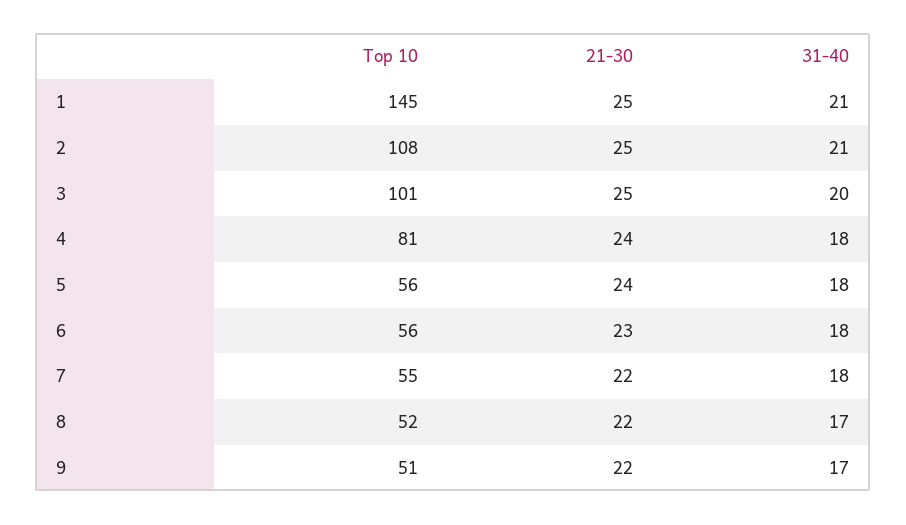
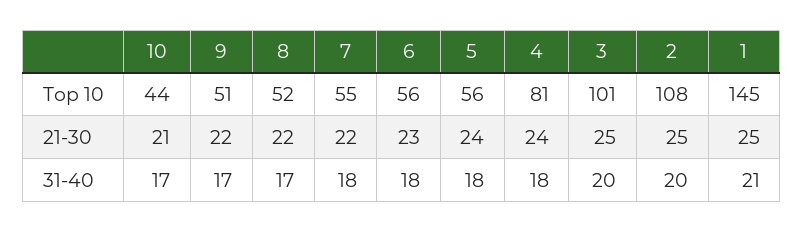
  {
    "Top 10": {
      "1": 145,
      "2": 108,
      "3": 101,
      "4": 81,
      "5": 56,
      "6": 56,
      "7": 55,
      "8": 52,
-     "9": 51
+     "9": 51,
+     "10": 44
    },
    "21-30": {
      "1": 25,
      "2": 25,
      "3": 25,
      "4": 24,
      "5": 24,
      "6": 23,
      "7": 22,
      "8": 22,
-     "9": 22
+     "9": 22,
+     "10": 21
    },
    "31-40": {
      "1": 21,
-     "2": 21,
+     "2": 20,
      "3": 20,
      "4": 18,
      "5": 18,
      "6": 18,
      "7": 18,
      "8": 17,
-     "9": 17
+     "9": 17,
+     "10": 17
    }
  }

